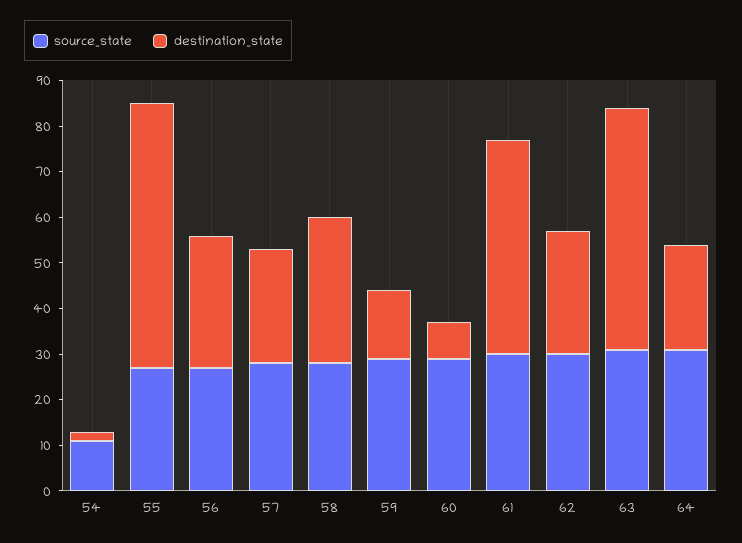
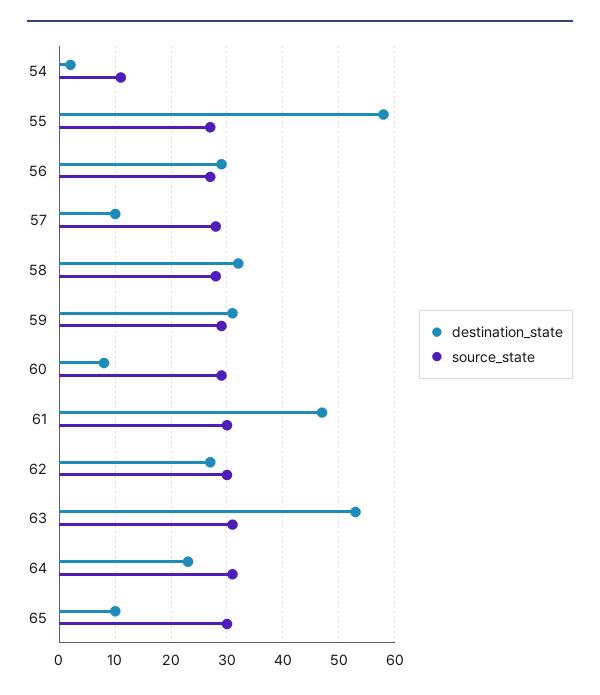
  {
    "source_state": {
      "54": 10,
      "55": 25,
      "56": 25,
      "57": 30,
      "58": 30,
      "59": 30,
      "60": 30,
      "61": 30,
      "62": 30,
      "63": 30,
-     "64": 30
+     "64": 30,
+     "65": 30
    },
    "destination_state": {
      "54": 0,
      "55": 60,
      "56": 30,
-     "57": 25,
+     "57": 10,
      "58": 30,
-     "59": 15,
+     "59": 30,
      "60": 10,
      "61": 45,
      "62": 25,
      "63": 55,
-     "64": 25
+     "64": 25,
+     "65": 10
    }
  }

